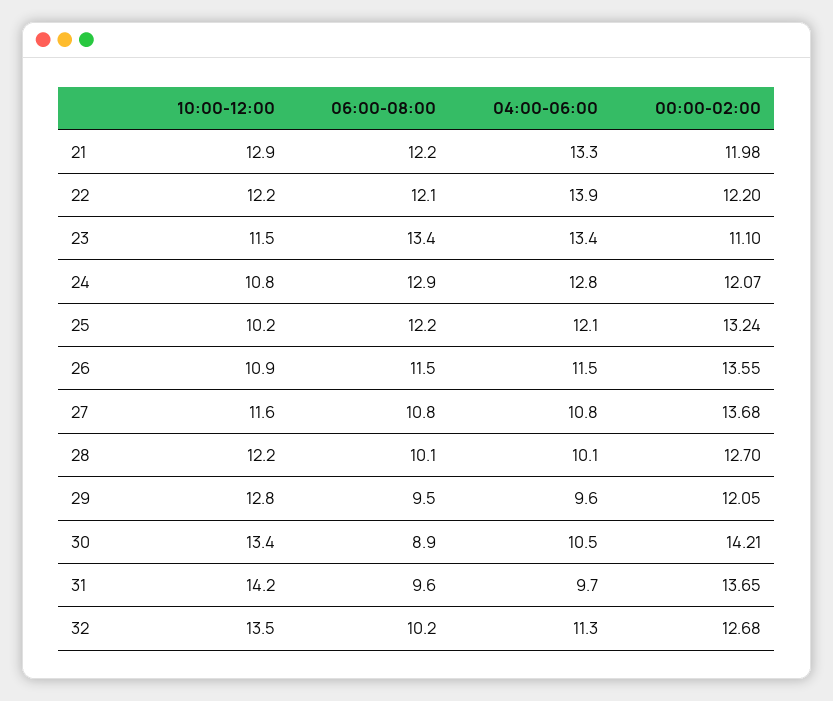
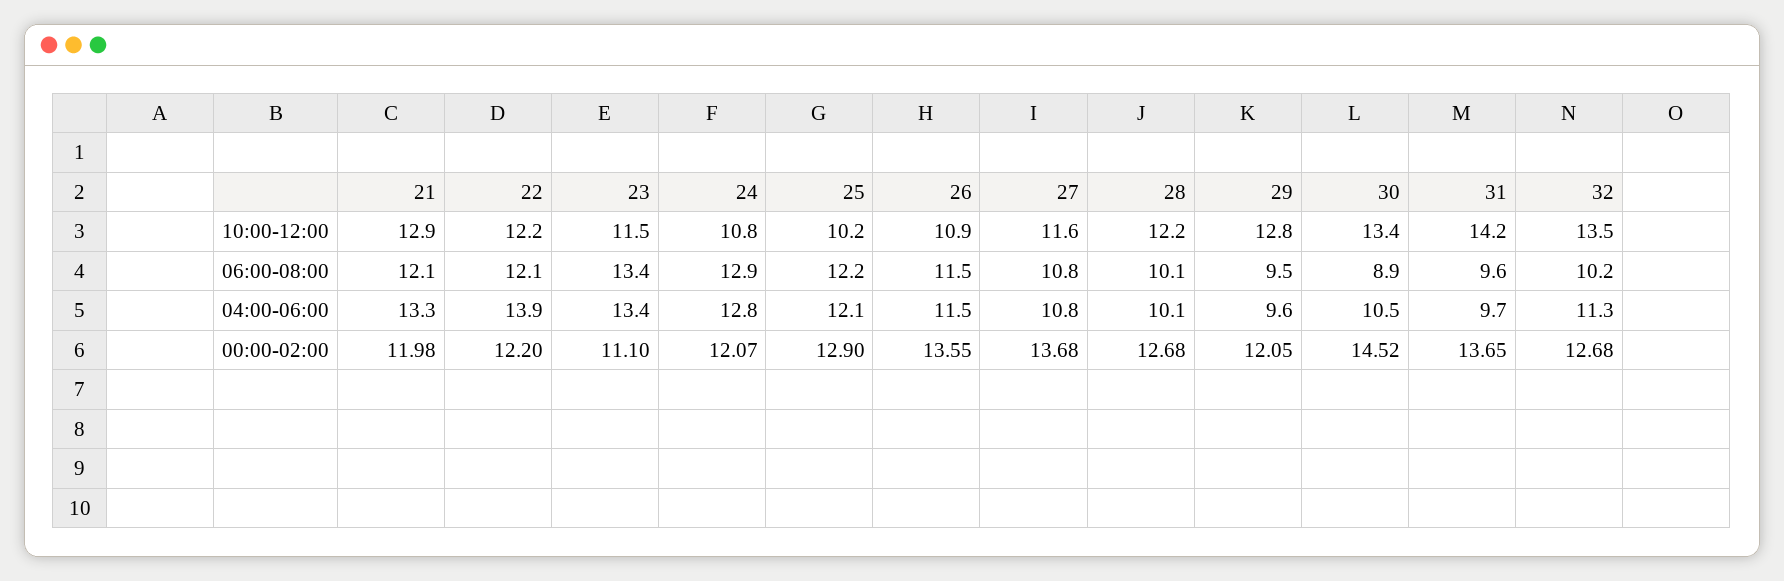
  {
    "10:00-12:00": {
      "21": 12.9,
      "22": 12.2,
      "23": 11.5,
      "24": 10.8,
      "25": 10.2,
      "26": 10.9,
      "27": 11.6,
      "28": 12.2,
      "29": 12.8,
      "30": 13.4,
      "31": 14.2,
      "32": 13.5
    },
    "06:00-08:00": {
-     "21": 12.2,
+     "21": 12.1,
      "22": 12.1,
      "23": 13.4,
      "24": 12.9,
      "25": 12.2,
      "26": 11.5,
      "27": 10.8,
      "28": 10.1,
      "29": 9.5,
      "30": 8.9,
      "31": 9.6,
      "32": 10.2
    },
    "04:00-06:00": {
      "21": 13.3,
      "22": 13.9,
      "23": 13.4,
      "24": 12.8,
      "25": 12.1,
      "26": 11.5,
      "27": 10.8,
      "28": 10.1,
      "29": 9.6,
      "30": 10.5,
      "31": 9.7,
      "32": 11.3
    },
    "00:00-02:00": {
      "21": 11.98,
      "22": 12.2,
      "23": 11.1,
      "24": 12.07,
-     "25": 13.24,
+     "25": 12.9,
      "26": 13.55,
      "27": 13.68,
-     "28": 12.7,
+     "28": 12.68,
      "29": 12.05,
-     "30": 14.21,
+     "30": 14.52,
      "31": 13.65,
      "32": 12.68
    }
  }

